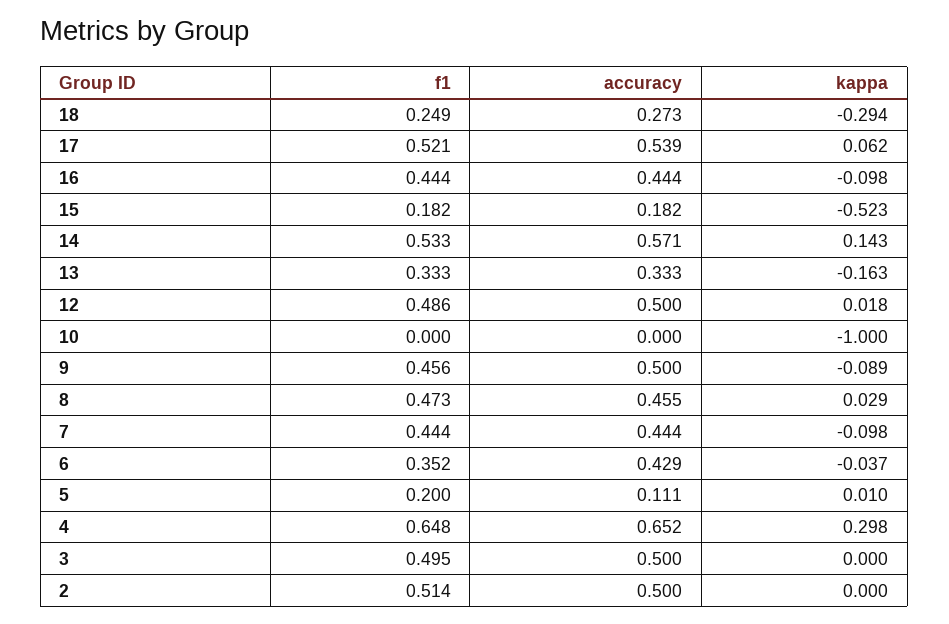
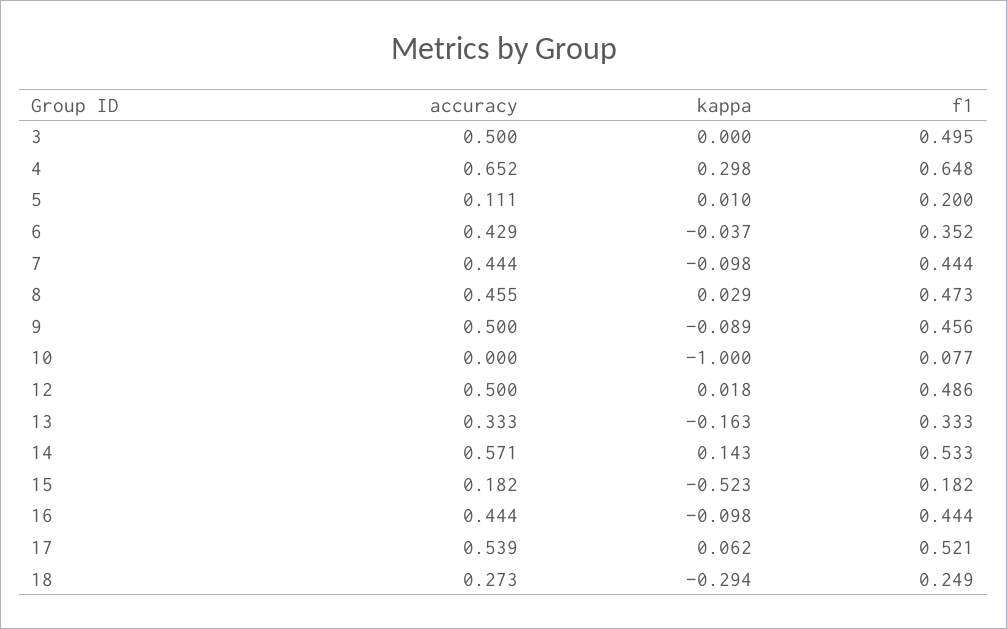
  {
    "f1": {
      "18": 0.249,
      "17": 0.521,
      "16": 0.444,
      "15": 0.182,
      "14": 0.533,
      "13": 0.333,
      "12": 0.486,
-     "10": 0,
+     "10": 0.077,
      "9": 0.456,
      "8": 0.473,
      "7": 0.444,
      "6": 0.352,
      "5": 0.2,
      "4": 0.648,
-     "3": 0.495,
+     "3": 0.495
-     "2": 0.514
    },
    "accuracy": {
      "18": 0.273,
      "17": 0.539,
      "16": 0.444,
      "15": 0.182,
      "14": 0.571,
      "13": 0.333,
      "12": 0.5,
      "10": 0,
      "9": 0.5,
      "8": 0.455,
      "7": 0.444,
      "6": 0.429,
      "5": 0.111,
      "4": 0.652,
-     "3": 0.5,
+     "3": 0.5
-     "2": 0.5
    },
    "kappa": {
      "18": -0.294,
      "17": 0.062,
      "16": -0.098,
      "15": -0.523,
      "14": 0.143,
      "13": -0.163,
      "12": 0.018,
      "10": -1,
      "9": -0.089,
      "8": 0.029,
      "7": -0.098,
      "6": -0.037,
      "5": 0.01,
      "4": 0.298,
-     "3": 0,
+     "3": 0
-     "2": 0
    }
  }

